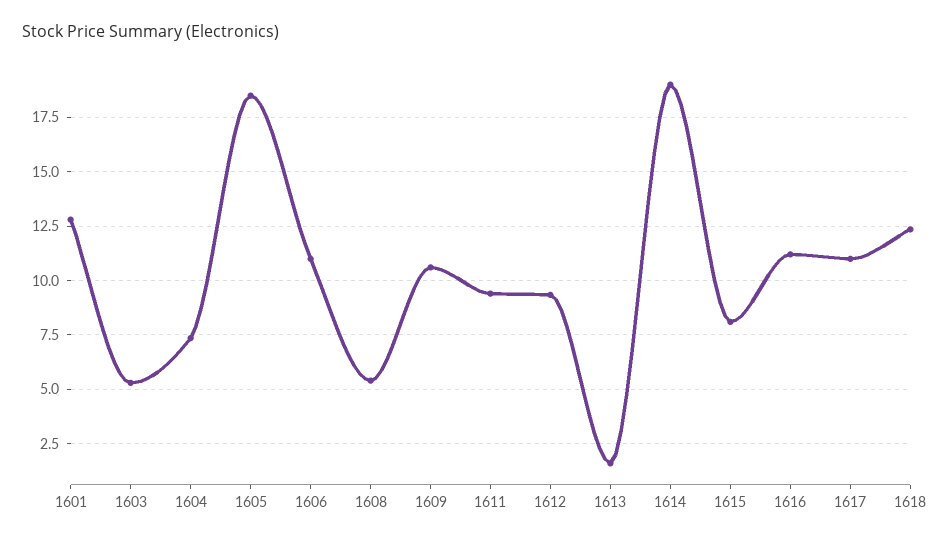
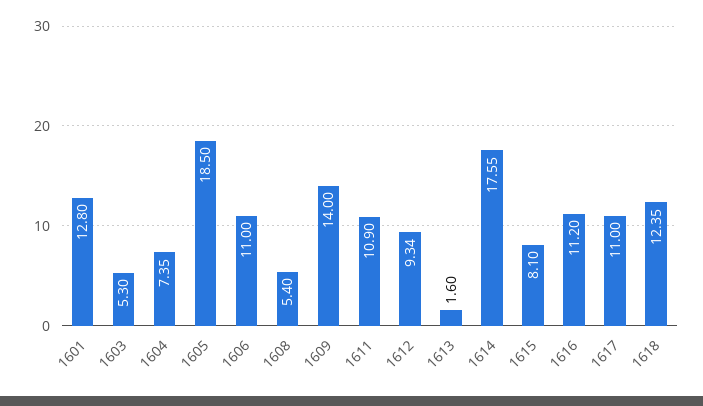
  {
    "1601": 12.8,
    "1603": 5.3,
    "1604": 7.35,
    "1605": 18.5,
    "1606": 11,
    "1608": 5.4,
-   "1609": 10.5,
+   "1609": 14,
-   "1611": 9.5,
+   "1611": 10.9,
    "1612": 9.34,
    "1613": 1.6,
-   "1614": 19,
+   "1614": 17.55,
    "1615": 8.1,
    "1616": 11.2,
    "1617": 11,
    "1618": 12.35
  }

